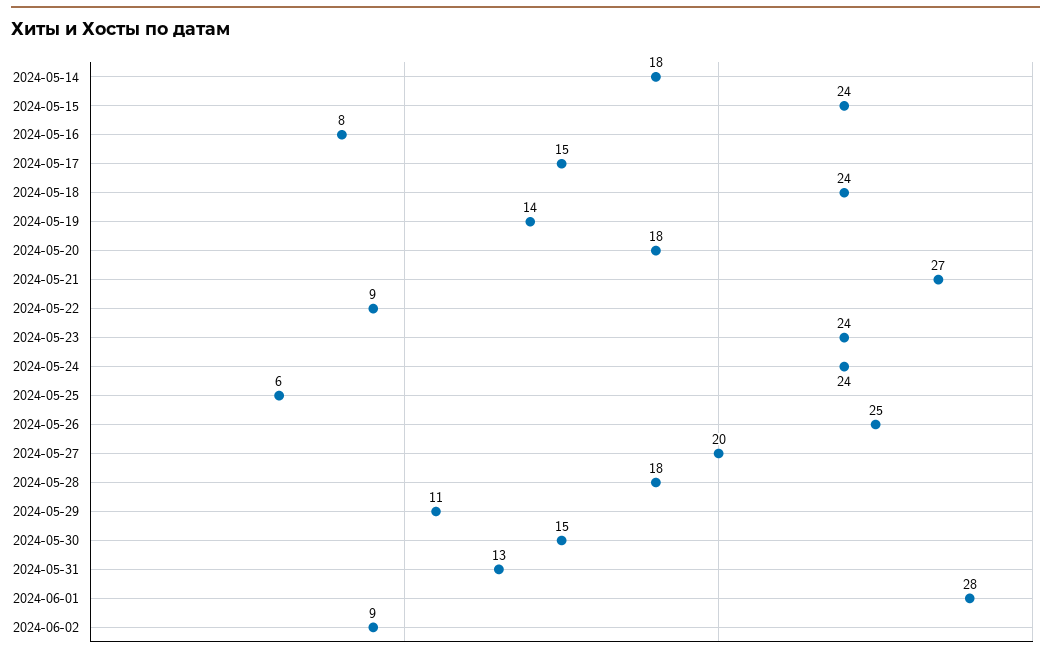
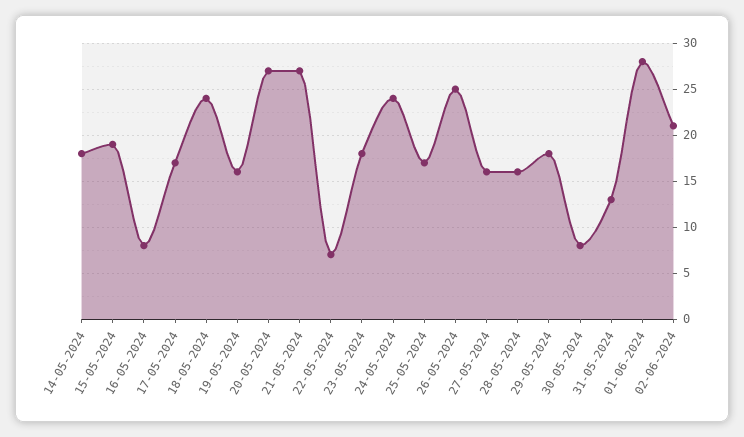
  {
    "2024-05-14": 18,
-   "2024-05-15": 24,
+   "2024-05-15": 19,
    "2024-05-16": 8,
-   "2024-05-17": 15,
+   "2024-05-17": 17,
    "2024-05-18": 24,
-   "2024-05-19": 14,
+   "2024-05-19": 16,
-   "2024-05-20": 18,
+   "2024-05-20": 27,
    "2024-05-21": 27,
-   "2024-05-22": 9,
+   "2024-05-22": 7,
-   "2024-05-23": 24,
+   "2024-05-23": 18,
    "2024-05-24": 24,
-   "2024-05-25": 6,
+   "2024-05-25": 17,
    "2024-05-26": 25,
-   "2024-05-27": 20,
+   "2024-05-27": 16,
-   "2024-05-28": 18,
+   "2024-05-28": 16,
-   "2024-05-29": 11,
+   "2024-05-29": 18,
-   "2024-05-30": 15,
+   "2024-05-30": 8,
    "2024-05-31": 13,
    "2024-06-01": 28,
-   "2024-06-02": 9
+   "2024-06-02": 21
  }

